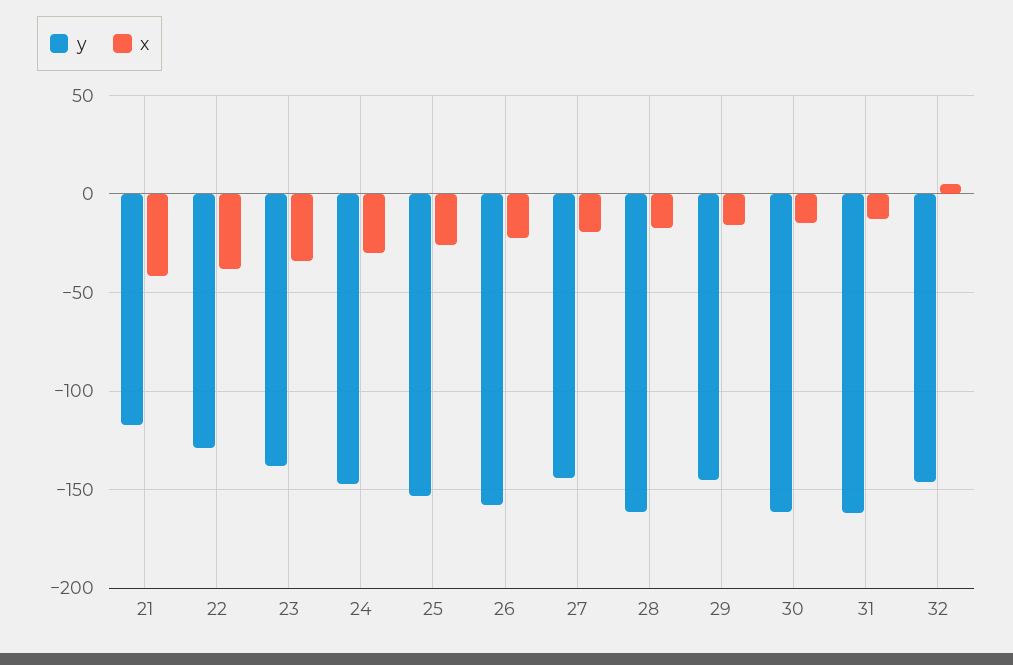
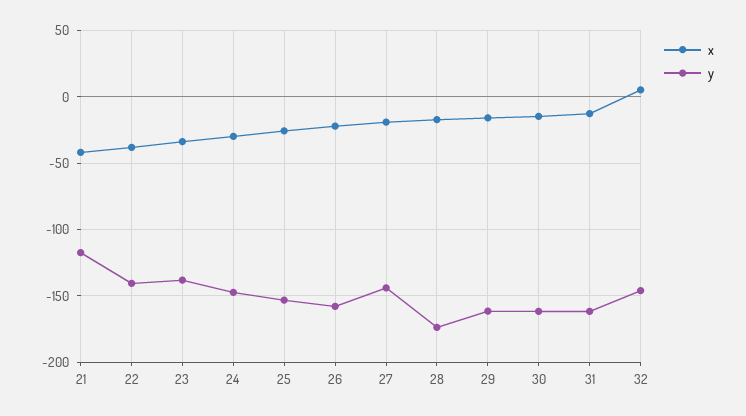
  {
    "y": {
      "21": -115,
-     "22": -130,
+     "22": -140,
      "23": -140,
      "24": -145,
      "25": -155,
      "26": -160,
      "27": -145,
-     "28": -160,
+     "28": -175,
-     "29": -145,
+     "29": -160,
      "30": -160,
      "31": -160,
      "32": -145
    },
    "x": {
      "21": -40,
      "22": -40,
      "23": -35,
      "24": -30,
      "25": -25,
      "26": -20,
      "27": -20,
      "28": -15,
      "29": -15,
      "30": -15,
      "31": -15,
      "32": 5
    }
  }

